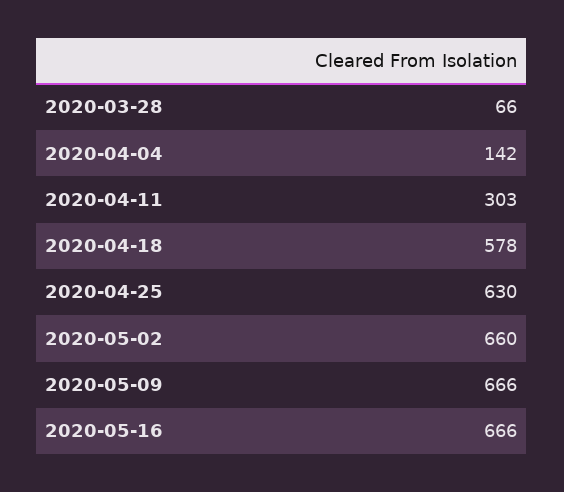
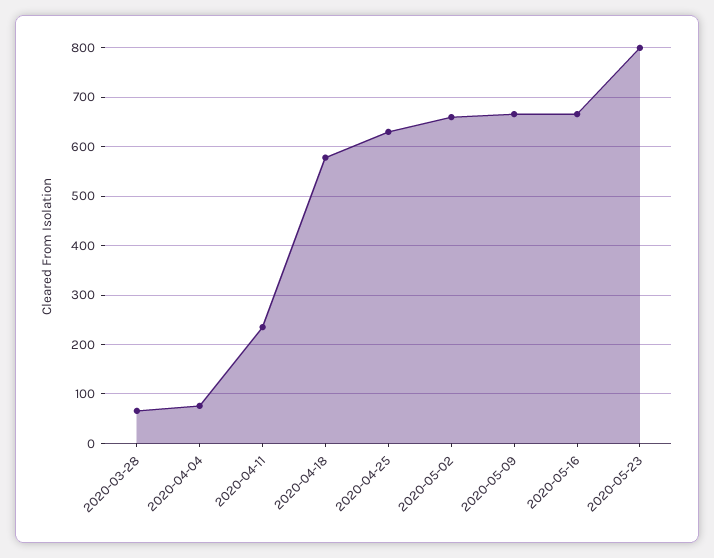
  {
    "2020-03-28": 66,
-   "2020-04-04": 142,
+   "2020-04-04": 80,
-   "2020-04-11": 303,
+   "2020-04-11": 240,
    "2020-04-18": 578,
    "2020-04-25": 630,
    "2020-05-02": 660,
    "2020-05-09": 666,
-   "2020-05-16": 666
+   "2020-05-16": 666,
+   "2020-05-23": 800
  }

